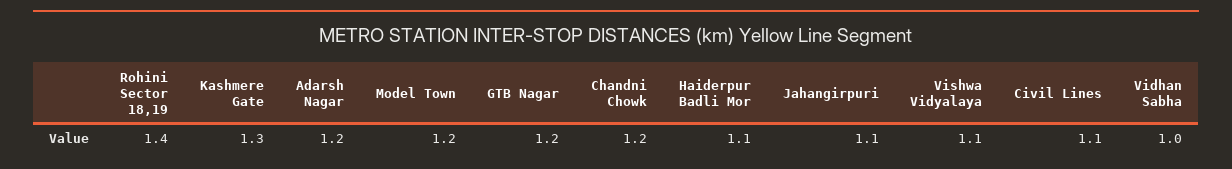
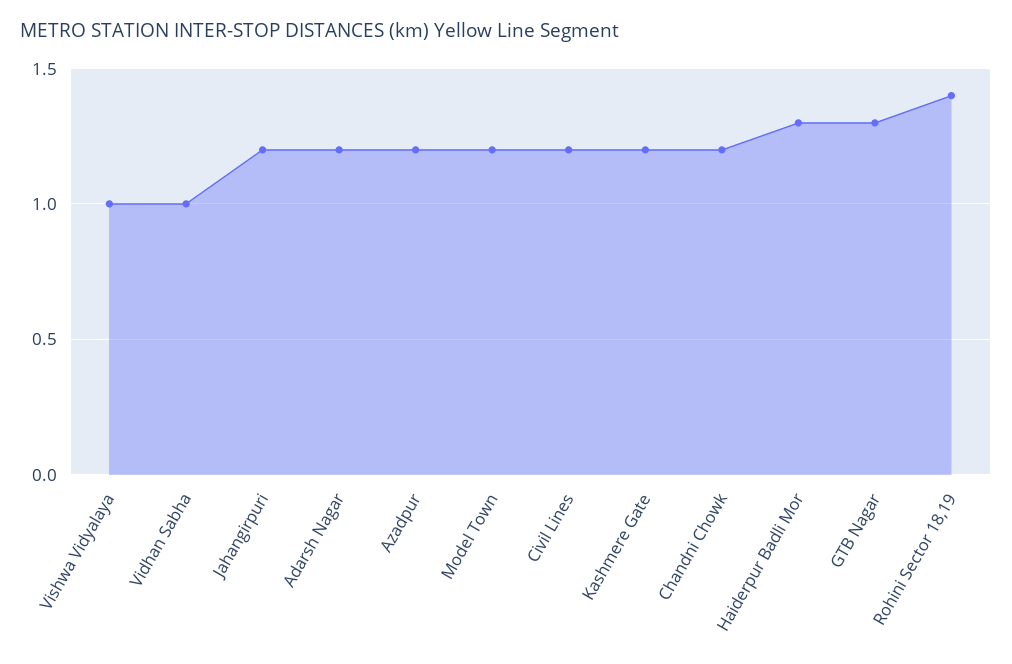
  {
    "Rohini Sector 18,19": 1.4,
-   "Kashmere Gate": 1.3,
+   "Kashmere Gate": 1.2,
    "Adarsh Nagar": 1.2,
    "Model Town": 1.2,
-   "GTB Nagar": 1.2,
+   "GTB Nagar": 1.3,
    "Chandni Chowk": 1.2,
-   "Haiderpur Badli Mor": 1.1,
+   "Haiderpur Badli Mor": 1.3,
-   "Jahangirpuri": 1.1,
+   "Jahangirpuri": 1.2,
-   "Vishwa Vidyalaya": 1.1,
+   "Vishwa Vidyalaya": 1,
-   "Civil Lines": 1.1,
+   "Civil Lines": 1.2,
-   "Vidhan Sabha": 1
+   "Vidhan Sabha": 1,
+   "Azadpur": 1.2
  }

